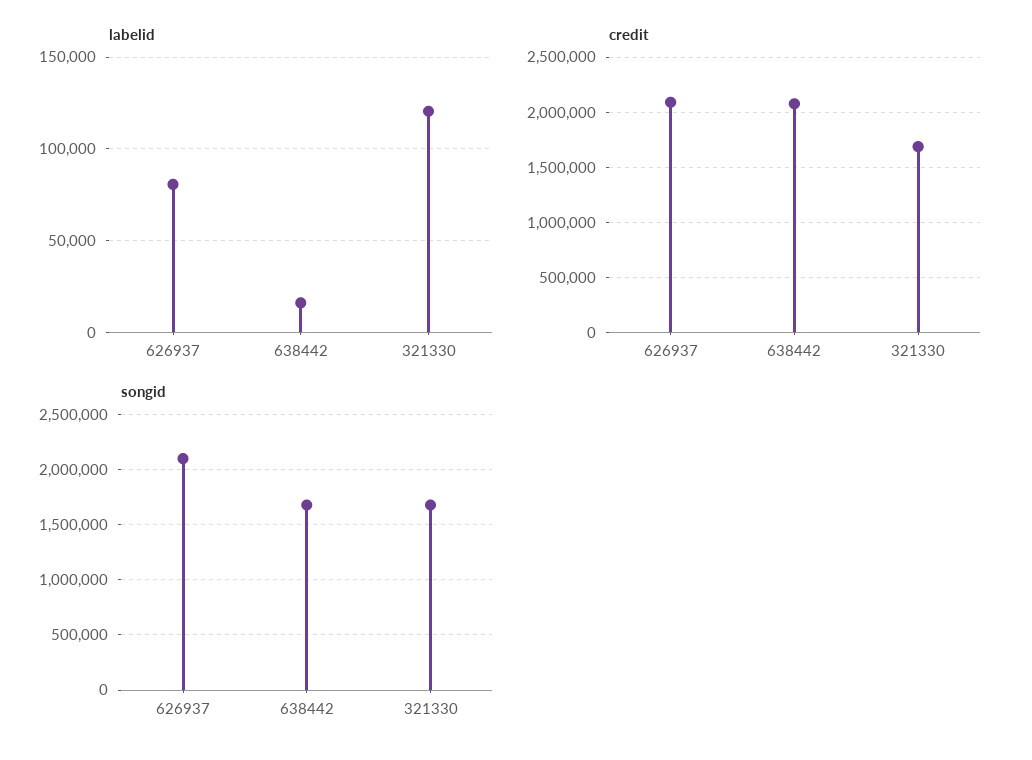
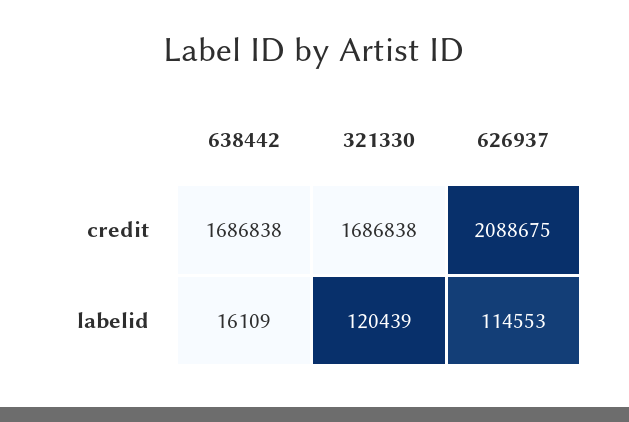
  {
    "labelid": {
-     "626937": 80000,
+     "626937": 114553,
      "638442": 16109,
      "321330": 120439
    },
    "credit": {
      "626937": 2088675,
-     "638442": 2100000,
+     "638442": 1686838,
      "321330": 1686838
-   },
+   }
-   "songid": {
-     "626937": 2100000,
-     "638442": 1700000,
-     "321330": 1700000
-   }
  }

